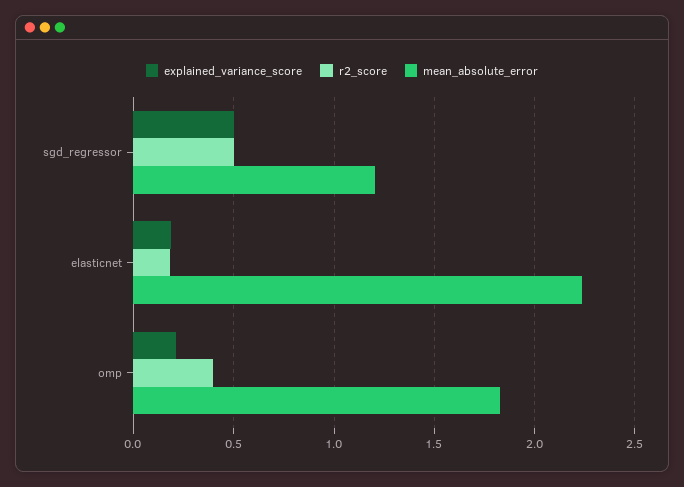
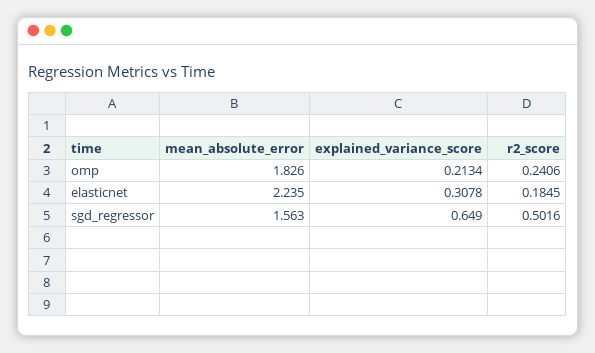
  {
    "explained_variance_score": {
-     "sgd_regressor": 0.5,
+     "sgd_regressor": 0.649,
-     "elasticnet": 0.2,
+     "elasticnet": 0.3078,
      "omp": 0.2134
    },
    "r2_score": {
      "sgd_regressor": 0.5016,
      "elasticnet": 0.1845,
-     "omp": 0.4
+     "omp": 0.2406
    },
    "mean_absolute_error": {
-     "sgd_regressor": 1.2,
+     "sgd_regressor": 1.563,
      "elasticnet": 2.235,
      "omp": 1.826
    }
  }

